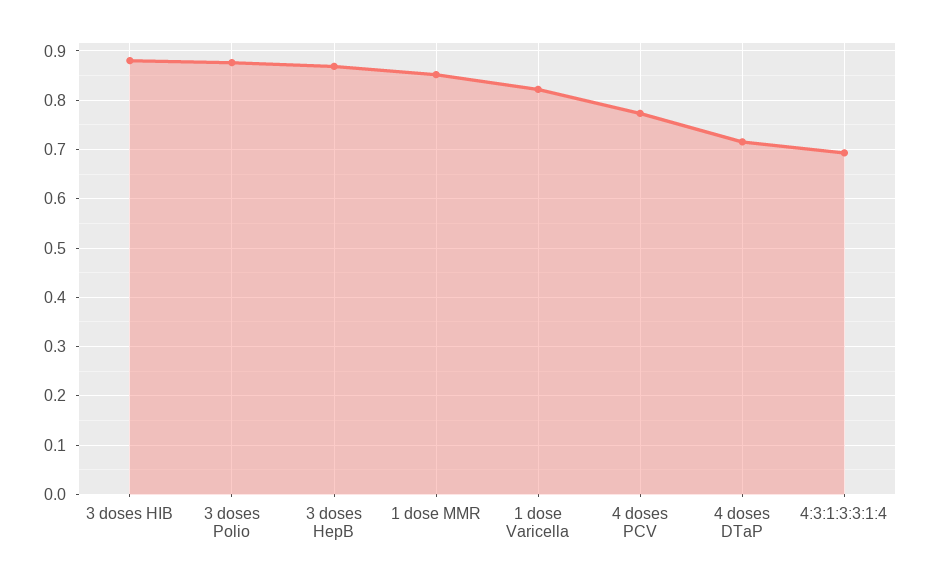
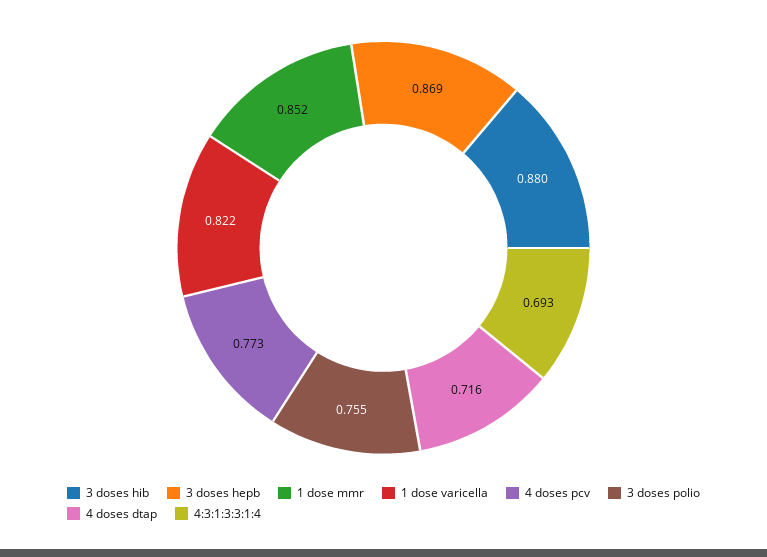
  {
    "3 doses HIB": 0.88,
-   "3 doses Polio": 0.88,
+   "3 doses Polio": 0.755,
    "3 doses HepB": 0.869,
    "1 dose MMR": 0.852,
    "1 dose Varicella": 0.822,
    "4 doses PCV": 0.773,
    "4 doses DTaP": 0.716,
    "4:3:1:3:3:1:4": 0.693
  }

